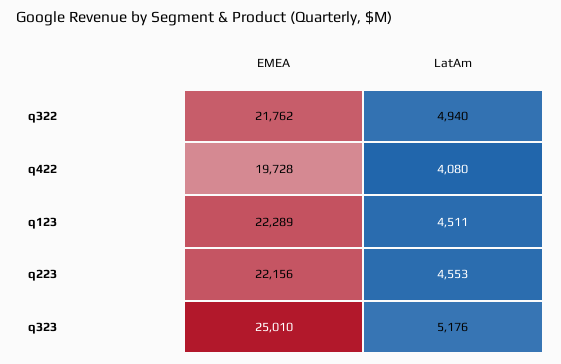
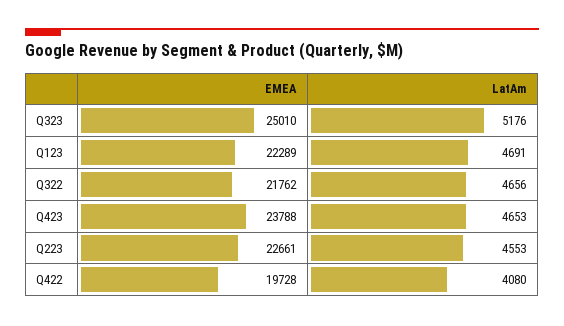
  {
    "EMEA": {
      "q322": 21762,
      "q422": 19728,
      "q123": 22289,
-     "q223": 22156,
+     "q223": 22661,
-     "q323": 25010
+     "q323": 25010,
+     "Q423": 23788
    },
    "LatAm": {
-     "q322": 4940,
+     "q322": 4656,
      "q422": 4080,
-     "q123": 4511,
+     "q123": 4691,
      "q223": 4553,
-     "q323": 5176
+     "q323": 5176,
+     "Q423": 4653
    }
  }

